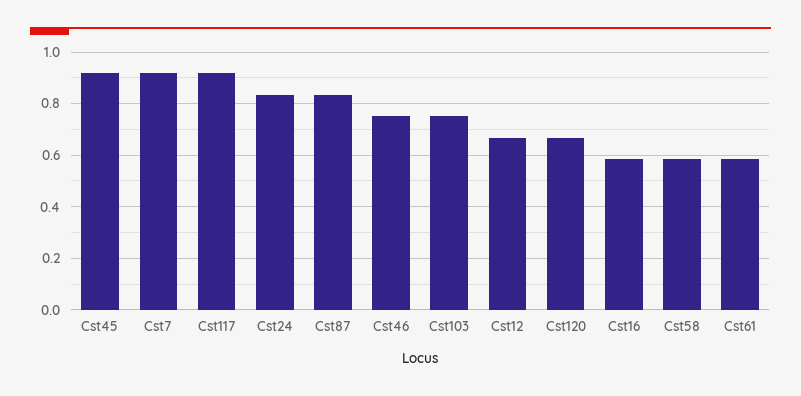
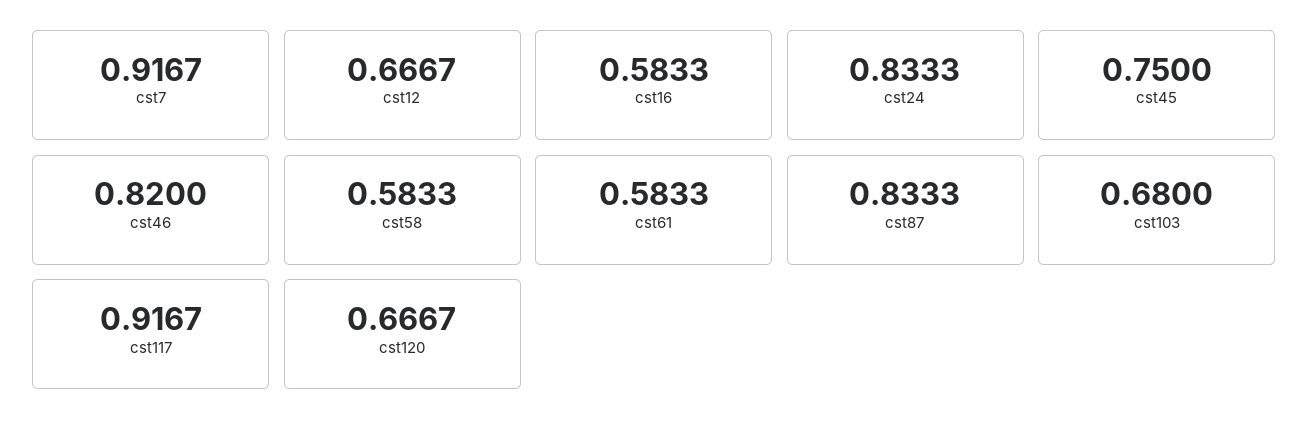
  {
-   "Cst45": 0.925,
+   "Cst45": 0.75,
    "Cst7": 0.9167,
    "Cst117": 0.9167,
    "Cst24": 0.8333,
    "Cst87": 0.8333,
-   "Cst46": 0.75,
+   "Cst46": 0.82,
-   "Cst103": 0.75,
+   "Cst103": 0.68,
    "Cst12": 0.6667,
    "Cst120": 0.6667,
    "Cst16": 0.5833,
    "Cst58": 0.5833,
    "Cst61": 0.5833
  }

